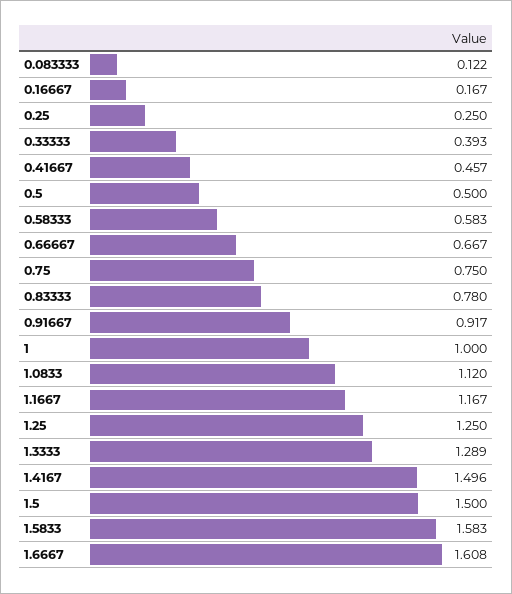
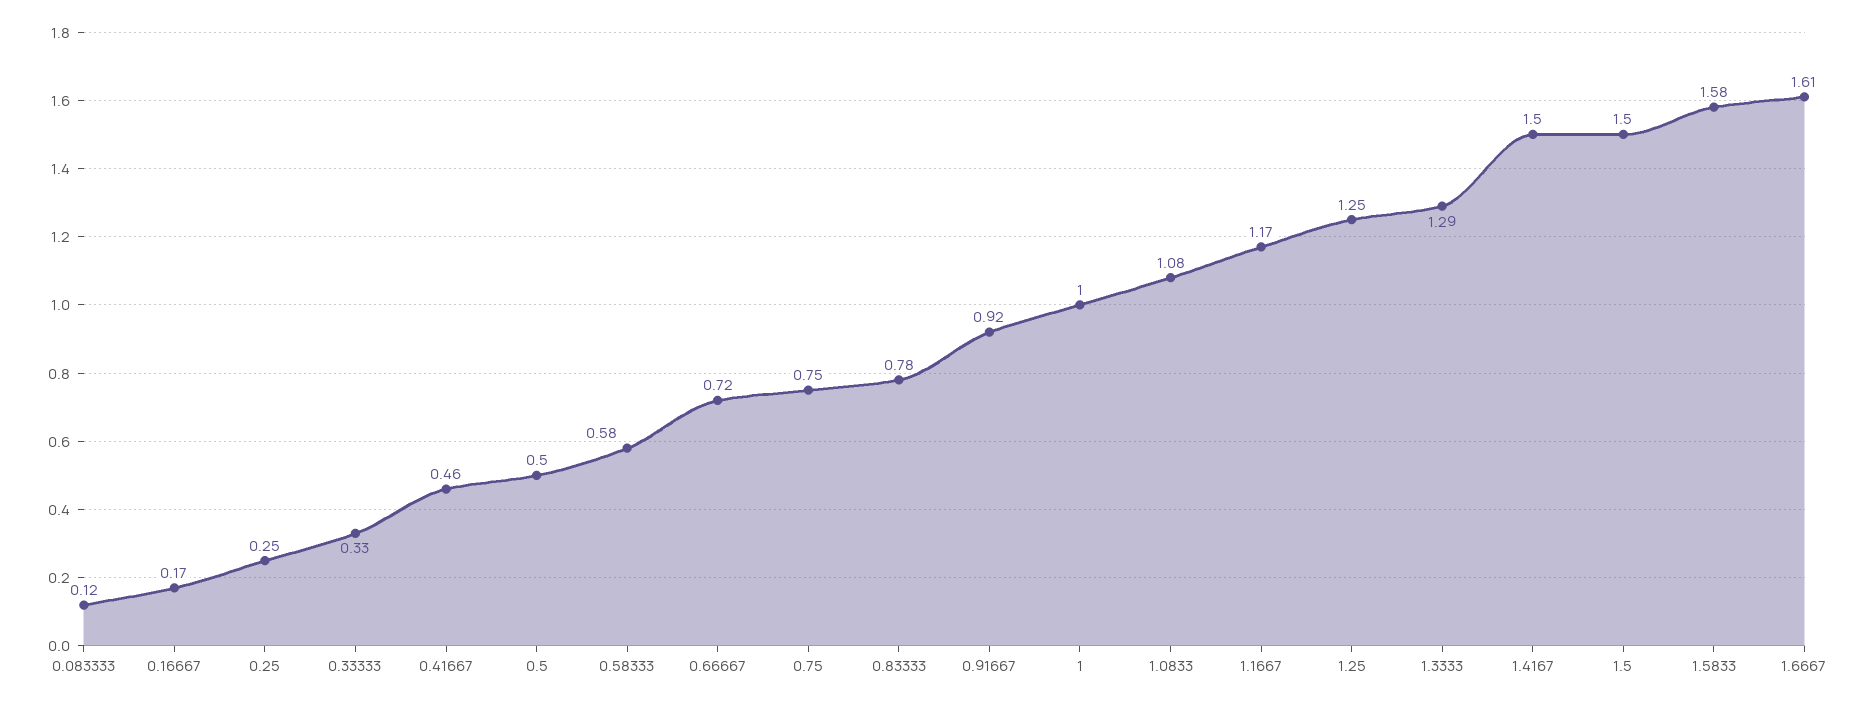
  {
    "0.083333": 0.122,
    "0.16667": 0.167,
    "0.25": 0.25,
-   "0.33333": 0.393,
+   "0.33333": 0.33,
    "0.41667": 0.457,
    "0.5": 0.5,
    "0.58333": 0.583,
-   "0.66667": 0.667,
+   "0.66667": 0.72,
    "0.75": 0.75,
    "0.83333": 0.78,
    "0.91667": 0.917,
    "1": 1,
-   "1.0833": 1.12,
+   "1.0833": 1.08,
    "1.1667": 1.167,
    "1.25": 1.25,
    "1.3333": 1.289,
    "1.4167": 1.496,
    "1.5": 1.5,
    "1.5833": 1.583,
    "1.6667": 1.608
  }

